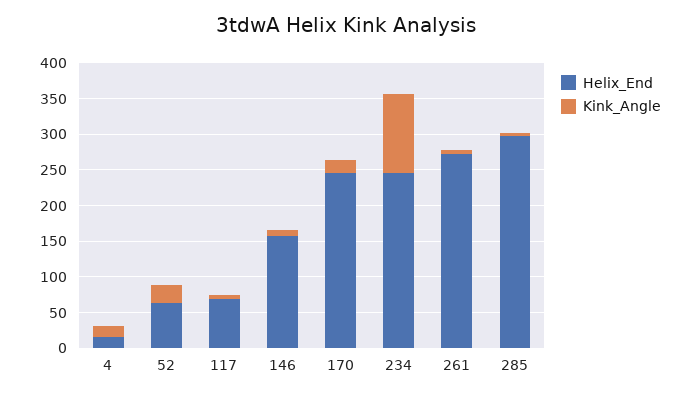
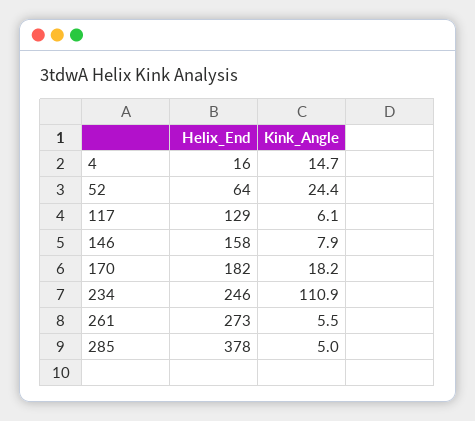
  {
    "Helix_End": {
      "4": 16,
      "52": 64,
-     "117": 75,
+     "117": 129,
      "146": 158,
-     "170": 250,
+     "170": 182,
      "234": 246,
      "261": 273,
-     "285": 300
+     "285": 378
    },
    "Kink_Angle": {
      "4": 14.7,
      "52": 24.4,
      "117": 6.1,
      "146": 7.9,
      "170": 18.2,
      "234": 110.9,
      "261": 5.5,
      "285": 5
    }
  }

